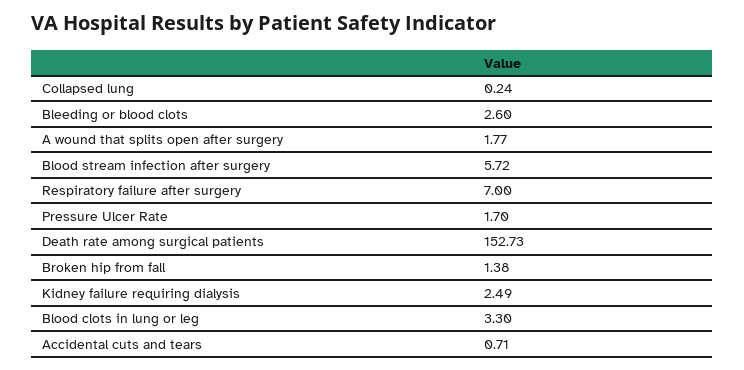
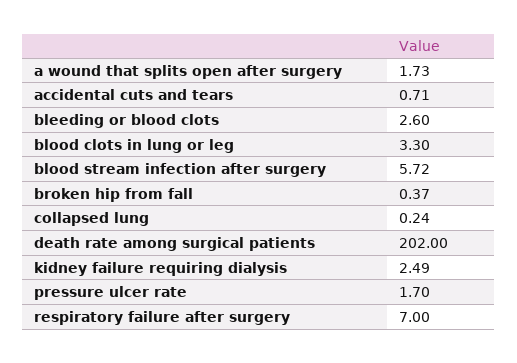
  {
    "Collapsed lung": 0.24,
    "Bleeding or blood clots": 2.6,
-   "A wound that splits open after surgery": 1.77,
+   "A wound that splits open after surgery": 1.73,
    "Blood stream infection after surgery": 5.72,
    "Respiratory failure after surgery": 7,
    "Pressure Ulcer Rate": 1.7,
-   "Death rate among surgical patients": 152.73,
+   "Death rate among surgical patients": 202,
-   "Broken hip from fall": 1.38,
+   "Broken hip from fall": 0.37,
    "Kidney failure requiring dialysis": 2.49,
    "Blood clots in lung or leg": 3.3,
    "Accidental cuts and tears": 0.71
  }

